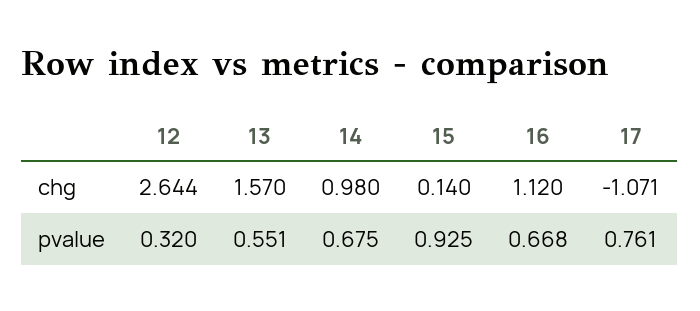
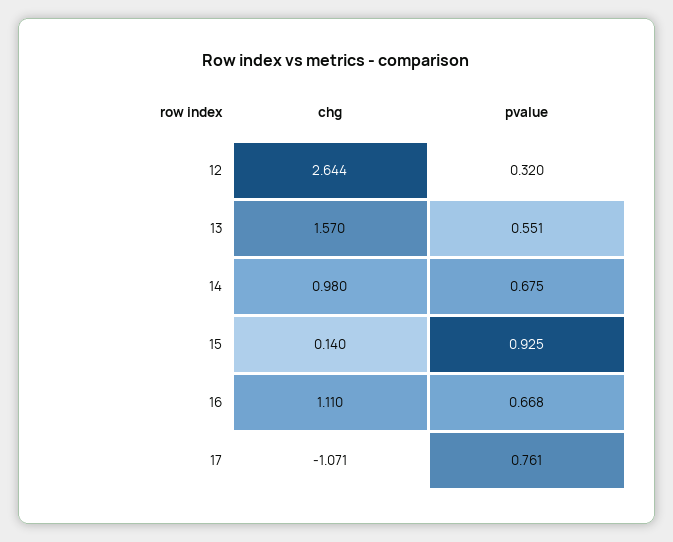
  {
    "12": {
      "chg": 2.644,
      "pvalue": 0.32
    },
    "13": {
      "chg": 1.57,
      "pvalue": 0.551
    },
    "14": {
      "chg": 0.98,
      "pvalue": 0.675
    },
    "15": {
      "chg": 0.14,
      "pvalue": 0.925
    },
    "16": {
-     "chg": 1.12,
+     "chg": 1.11,
      "pvalue": 0.668
    },
    "17": {
      "chg": -1.071,
      "pvalue": 0.761
    }
  }

